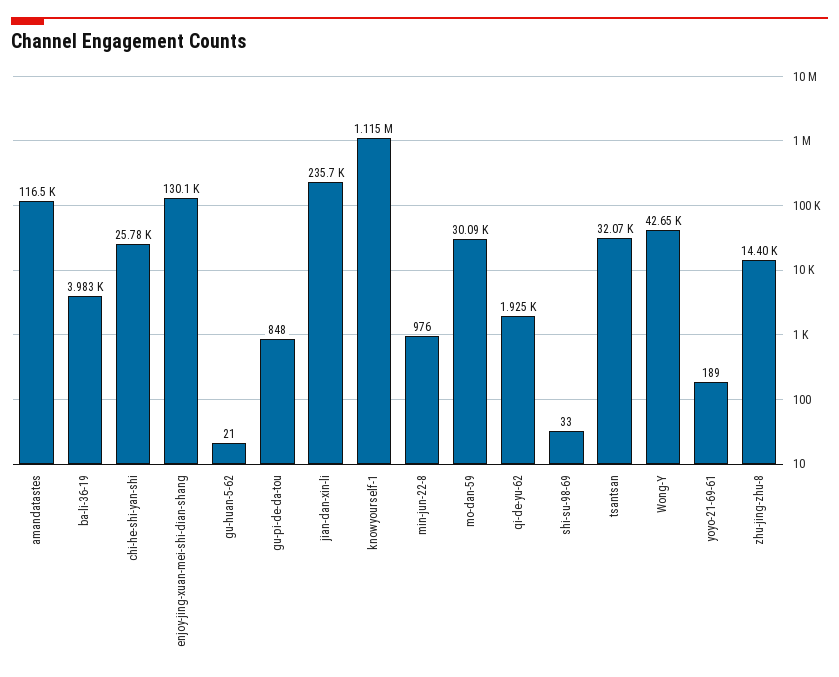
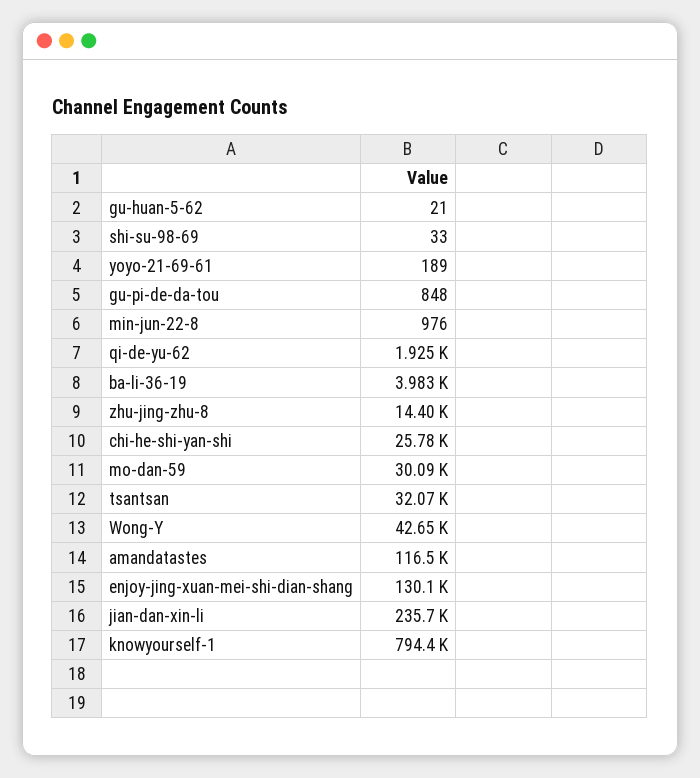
  {
    "amandatastes": 116500,
    "ba-li-36-19": 3983,
    "chi-he-shi-yan-shi": 25780,
    "enjoy-jing-xuan-mei-shi-dian-shang": 130100,
    "gu-huan-5-62": 21,
    "gu-pi-de-da-tou": 848,
    "jian-dan-xin-li": 235700,
-   "knowyourself-1": 1115000,
+   "knowyourself-1": 794400,
    "min-jun-22-8": 976,
    "mo-dan-59": 30090,
    "qi-de-yu-62": 1925,
    "shi-su-98-69": 33,
    "tsantsan": 32070,
    "Wong-Y": 42650,
    "yoyo-21-69-61": 189,
    "zhu-jing-zhu-8": 14400
  }

